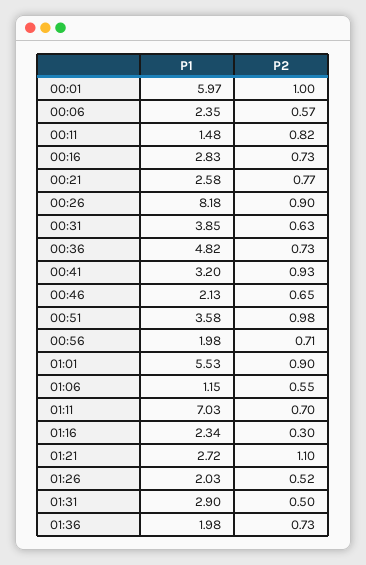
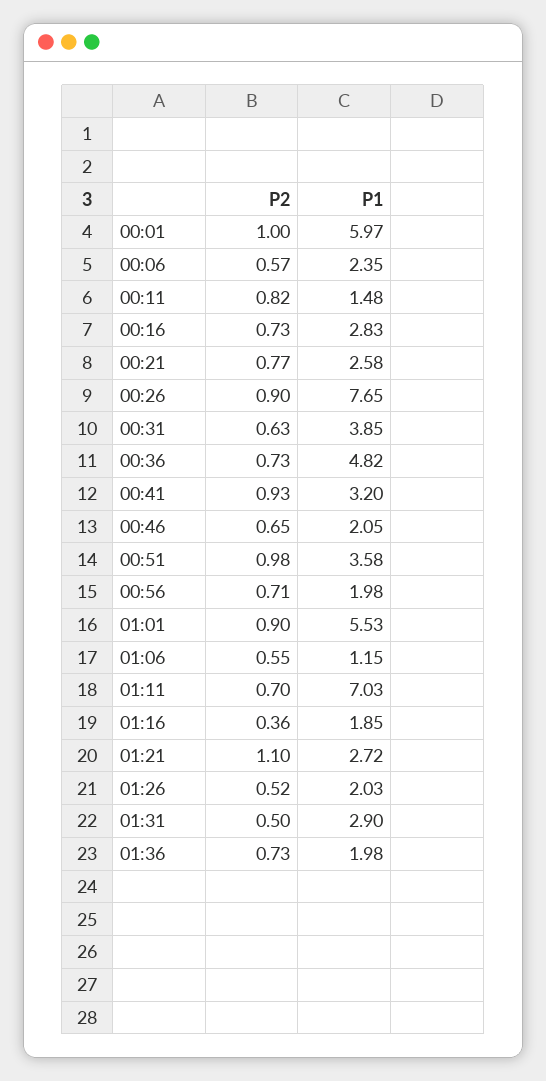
  {
    "P1": {
      "00:01": 5.97,
      "00:06": 2.35,
      "00:11": 1.48,
      "00:16": 2.83,
      "00:21": 2.58,
-     "00:26": 8.18,
+     "00:26": 7.65,
      "00:31": 3.85,
      "00:36": 4.82,
      "00:41": 3.2,
-     "00:46": 2.13,
+     "00:46": 2.05,
      "00:51": 3.58,
      "00:56": 1.98,
      "01:01": 5.53,
      "01:06": 1.15,
      "01:11": 7.03,
-     "01:16": 2.34,
+     "01:16": 1.85,
      "01:21": 2.72,
      "01:26": 2.03,
      "01:31": 2.9,
      "01:36": 1.98
    },
    "P2": {
      "00:01": 1,
      "00:06": 0.57,
      "00:11": 0.82,
      "00:16": 0.73,
      "00:21": 0.77,
      "00:26": 0.9,
      "00:31": 0.63,
      "00:36": 0.73,
      "00:41": 0.93,
      "00:46": 0.65,
      "00:51": 0.98,
      "00:56": 0.71,
      "01:01": 0.9,
      "01:06": 0.55,
      "01:11": 0.7,
-     "01:16": 0.3,
+     "01:16": 0.36,
      "01:21": 1.1,
      "01:26": 0.52,
      "01:31": 0.5,
      "01:36": 0.73
    }
  }

